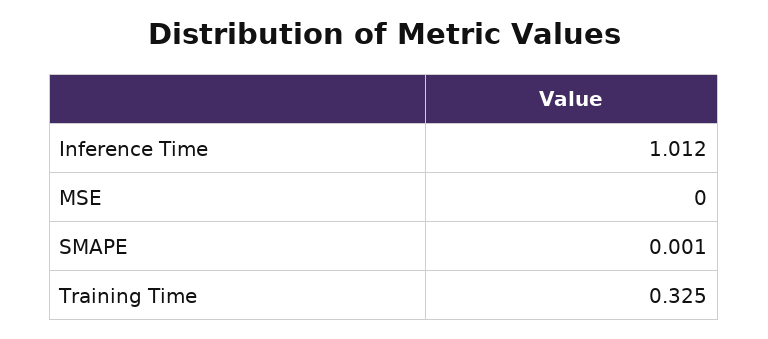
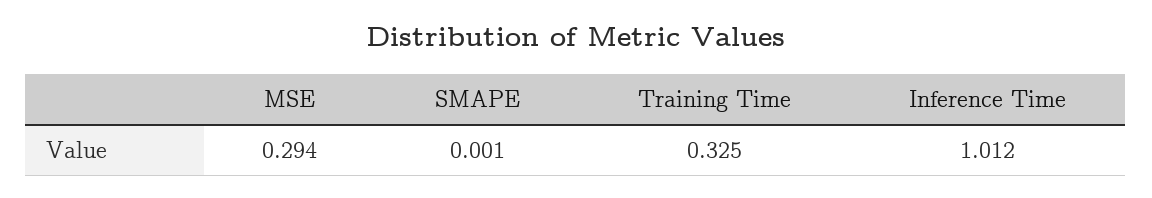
  {
    "Inference Time": 1.012,
-   "MSE": 0,
+   "MSE": 0.294,
    "SMAPE": 0.001,
    "Training Time": 0.325
  }

